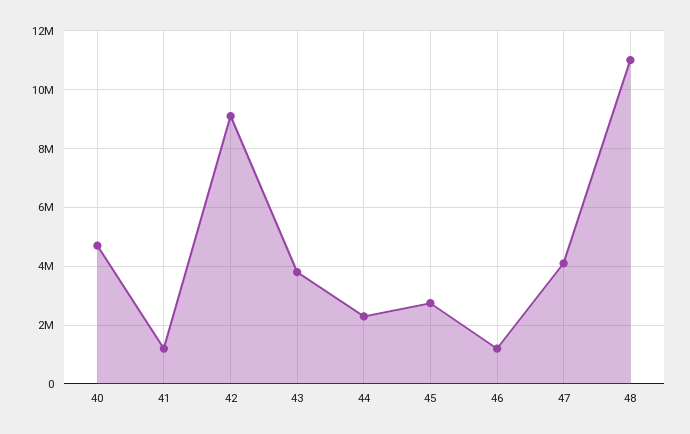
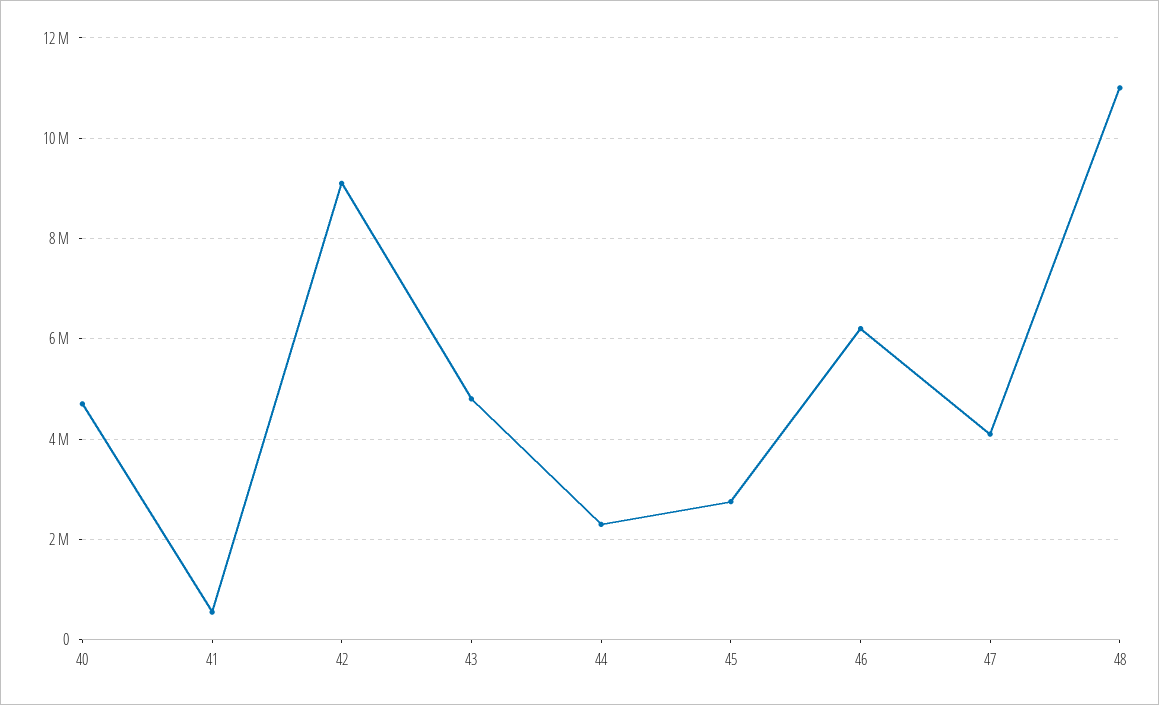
  {
    "40": 4800000,
-   "41": 1250000,
+   "41": 600000,
    "42": 9200000,
-   "43": 3750000,
+   "43": 4800000,
    "44": 2400000,
    "45": 2800000,
-   "46": 1250000,
+   "46": 6200000,
    "47": 4200000,
    "48": 11000000
  }

